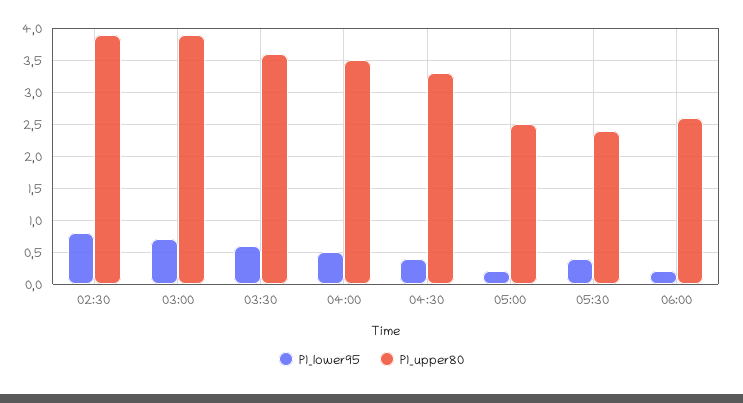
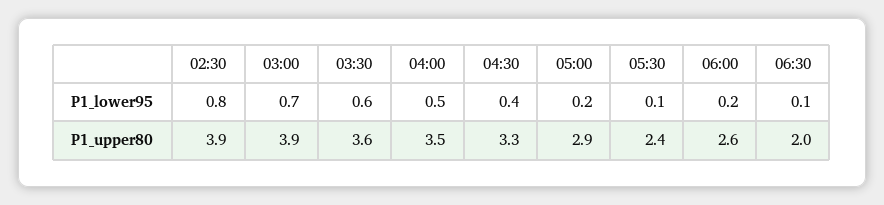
  {
    "P1_lower95": {
      "02:30": 0.8,
      "03:00": 0.7,
      "03:30": 0.6,
      "04:00": 0.5,
      "04:30": 0.4,
      "05:00": 0.2,
-     "05:30": 0.4,
+     "05:30": 0.1,
-     "06:00": 0.2
+     "06:00": 0.2,
+     "06:30": 0.1
    },
    "P1_upper80": {
      "02:30": 3.9,
      "03:00": 3.9,
      "03:30": 3.6,
      "04:00": 3.5,
      "04:30": 3.3,
-     "05:00": 2.5,
+     "05:00": 2.9,
      "05:30": 2.4,
-     "06:00": 2.6
+     "06:00": 2.6,
+     "06:30": 2
    }
  }

